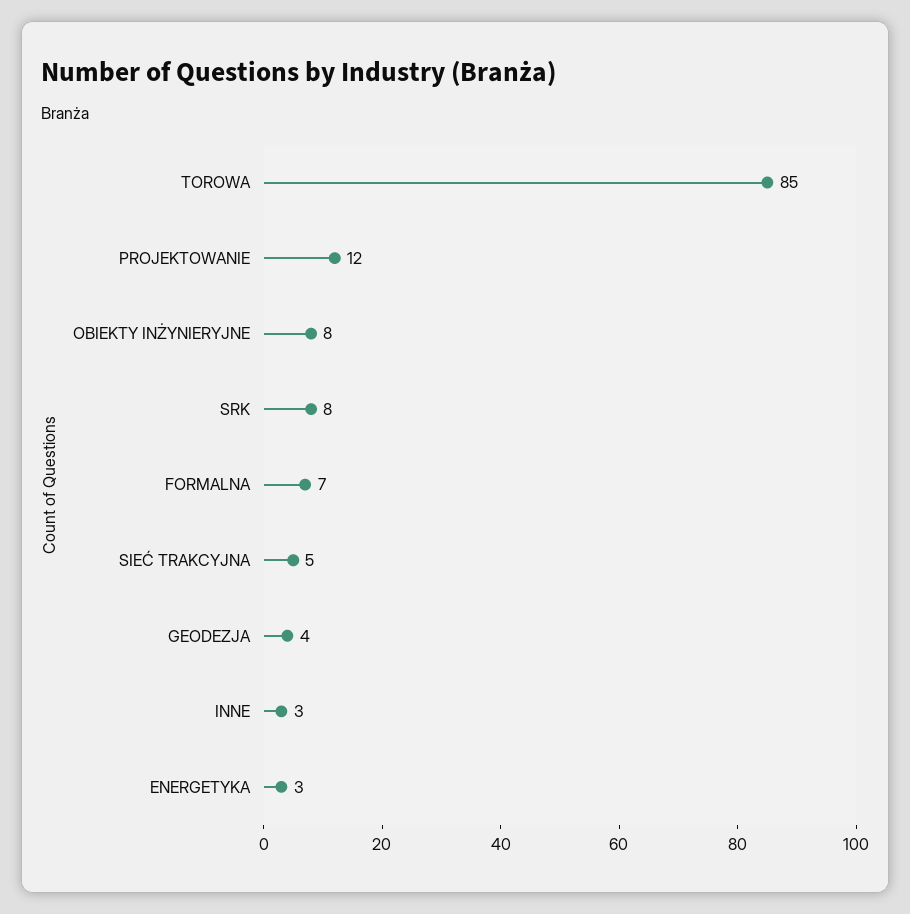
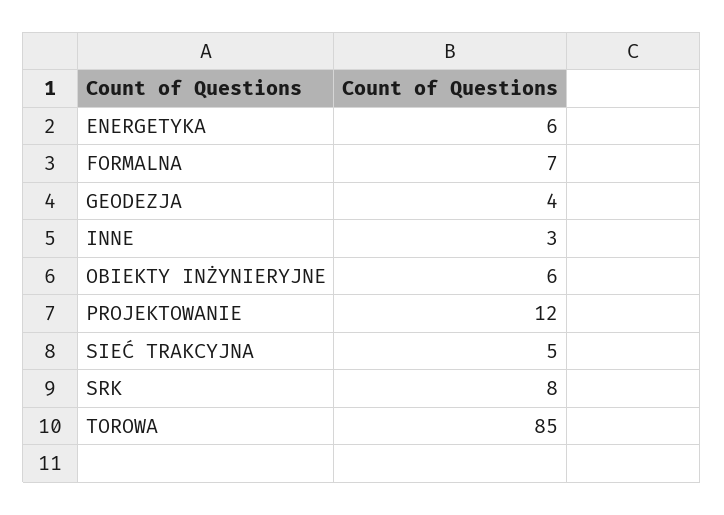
  {
    "TOROWA": 85,
    "PROJEKTOWANIE": 12,
-   "OBIEKTY INŻYNIERYJNE": 8,
+   "OBIEKTY INŻYNIERYJNE": 6,
    "SRK": 8,
    "FORMALNA": 7,
    "SIEĆ TRAKCYJNA": 5,
    "GEODEZJA": 4,
    "INNE": 3,
-   "ENERGETYKA": 3
+   "ENERGETYKA": 6
  }

